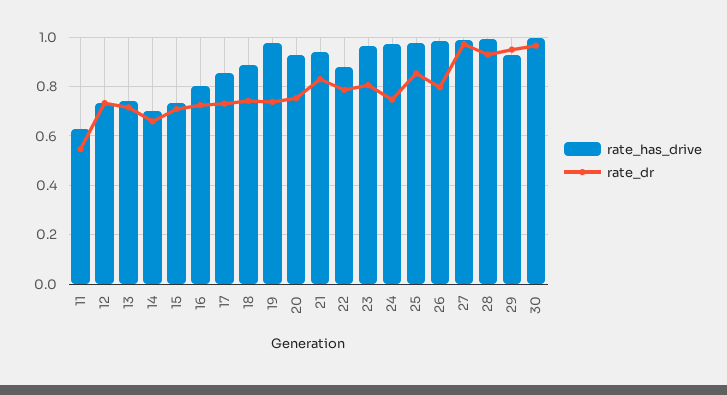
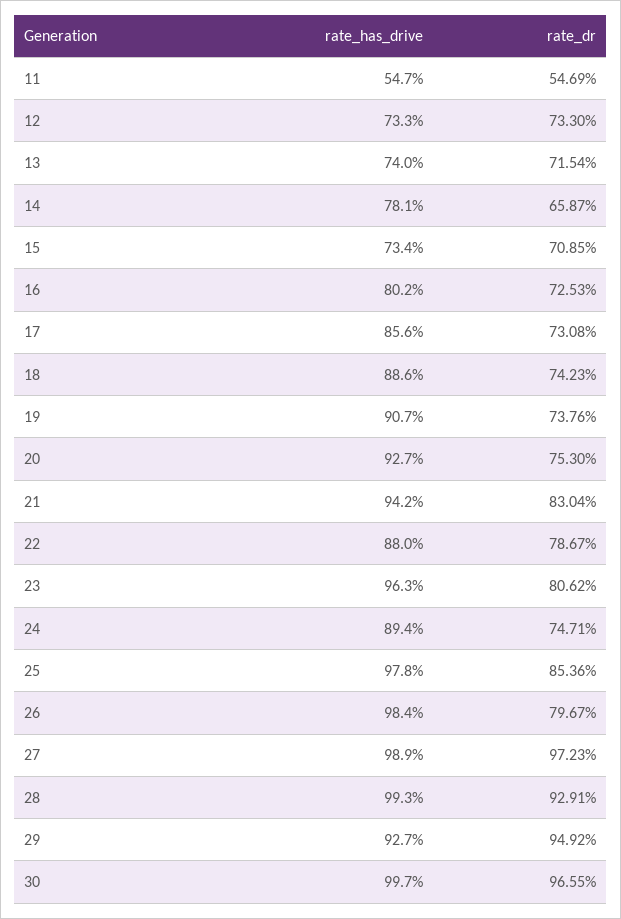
  {
    "rate_has_drive": {
-     "11": 0.625,
+     "11": 0.547,
      "12": 0.733,
      "13": 0.74,
-     "14": 0.7,
+     "14": 0.781,
      "15": 0.734,
      "16": 0.802,
      "17": 0.856,
      "18": 0.886,
-     "19": 0.975,
+     "19": 0.907,
      "20": 0.927,
      "21": 0.942,
      "22": 0.88,
      "23": 0.963,
-     "24": 0.975,
+     "24": 0.894,
      "25": 0.978,
      "26": 0.984,
      "27": 0.989,
      "28": 0.993,
      "29": 0.927,
      "30": 0.997
    },
    "rate_dr": {
      "11": 0.5469,
      "12": 0.733,
      "13": 0.7154,
      "14": 0.6587,
      "15": 0.7085,
      "16": 0.7253,
      "17": 0.7308,
      "18": 0.7423,
      "19": 0.7376,
      "20": 0.753,
      "21": 0.8304,
      "22": 0.7867,
      "23": 0.8062,
      "24": 0.7471,
      "25": 0.8536,
      "26": 0.7967,
      "27": 0.9723,
      "28": 0.9291,
      "29": 0.9492,
      "30": 0.9655
    }
  }

